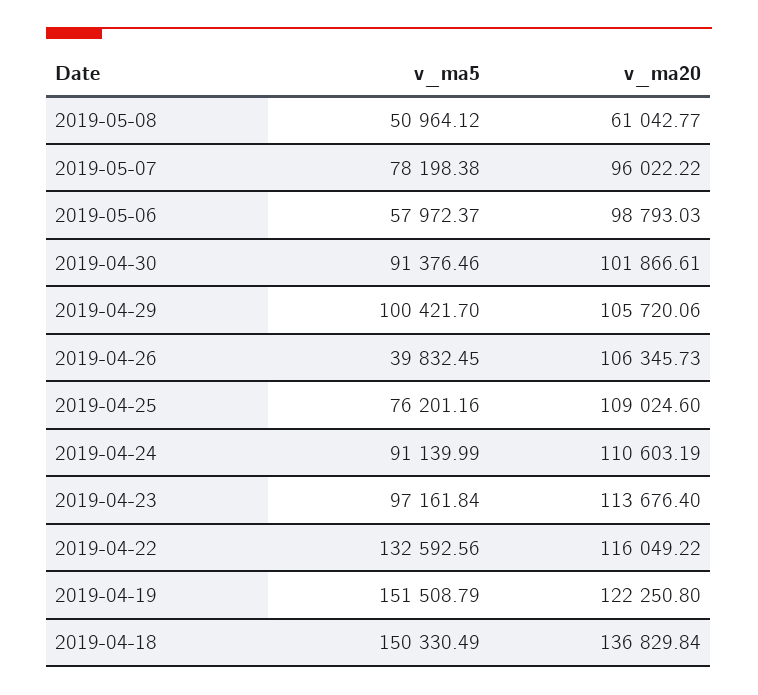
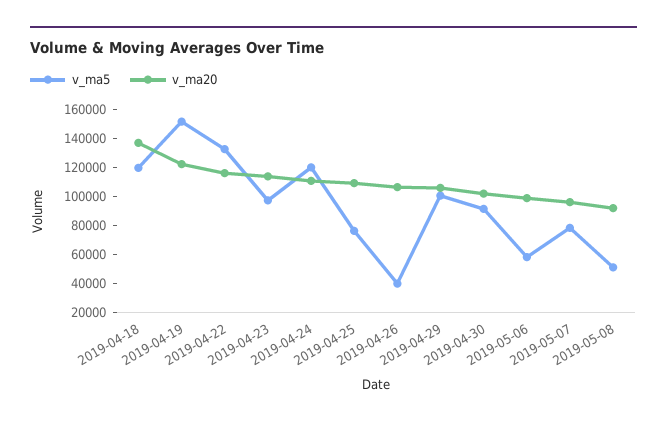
  {
    "v_ma5": {
      "2019-05-08": 50964.12,
      "2019-05-07": 78198.38,
      "2019-05-06": 57972.37,
      "2019-04-30": 91376.46,
      "2019-04-29": 100421.7,
      "2019-04-26": 39832.45,
      "2019-04-25": 76201.16,
-     "2019-04-24": 91139.99,
+     "2019-04-24": 120000,
      "2019-04-23": 97161.84,
      "2019-04-22": 132592.56,
      "2019-04-19": 151508.79,
-     "2019-04-18": 150330.49
+     "2019-04-18": 120000
    },
    "v_ma20": {
-     "2019-05-08": 61042.77,
+     "2019-05-08": 90000,
      "2019-05-07": 96022.22,
      "2019-05-06": 98793.03,
      "2019-04-30": 101866.61,
      "2019-04-29": 105720.06,
      "2019-04-26": 106345.73,
      "2019-04-25": 109024.6,
      "2019-04-24": 110603.19,
      "2019-04-23": 113676.4,
      "2019-04-22": 116049.22,
      "2019-04-19": 122250.8,
      "2019-04-18": 136829.84
    }
  }

